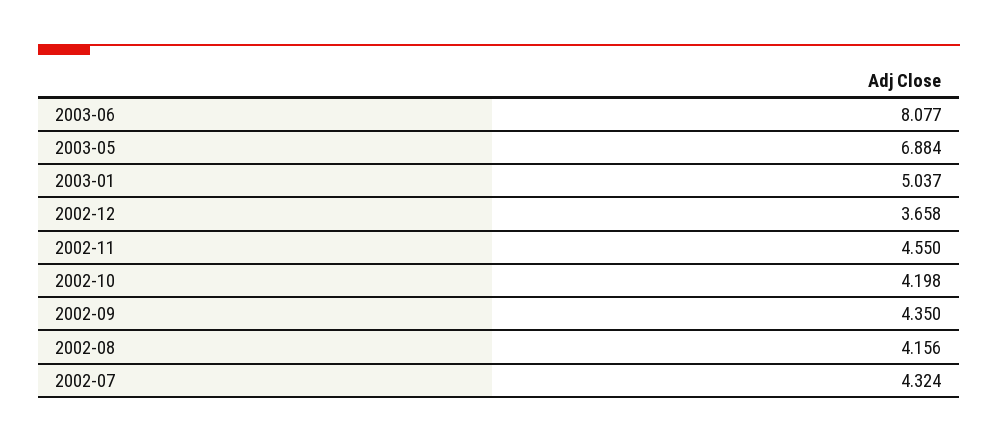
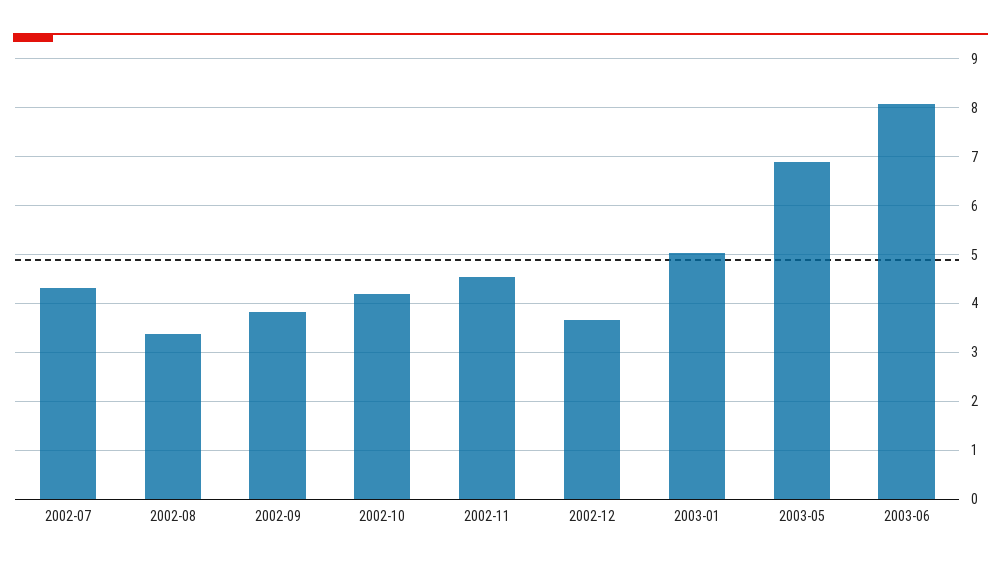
  {
    "2003-06": 8.077,
    "2003-05": 6.884,
    "2003-01": 5.037,
    "2002-12": 3.658,
    "2002-11": 4.55,
    "2002-10": 4.198,
-   "2002-09": 4.35,
+   "2002-09": 3.8,
-   "2002-08": 4.156,
+   "2002-08": 3.4,
    "2002-07": 4.324
  }

